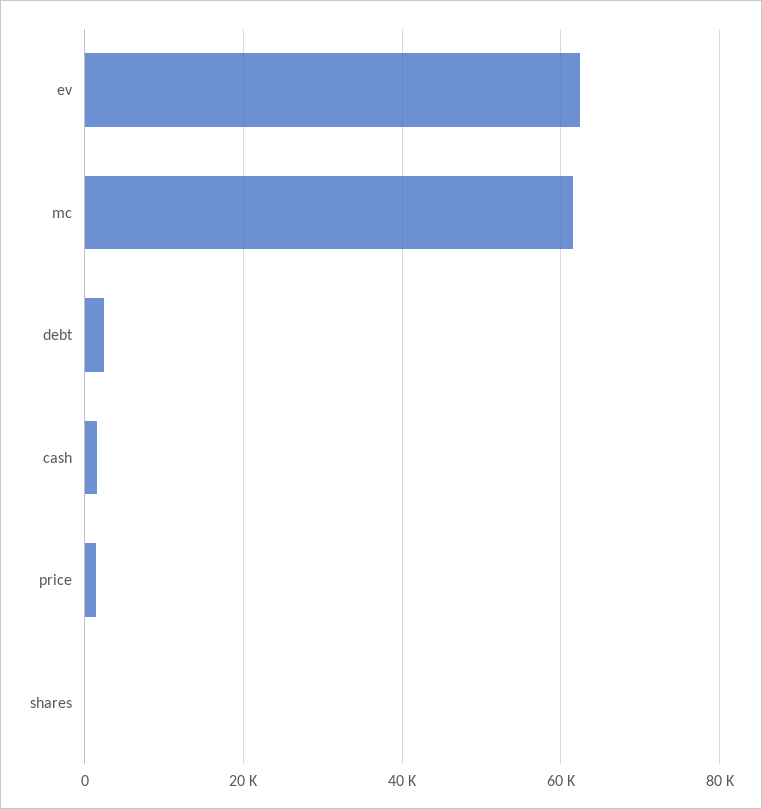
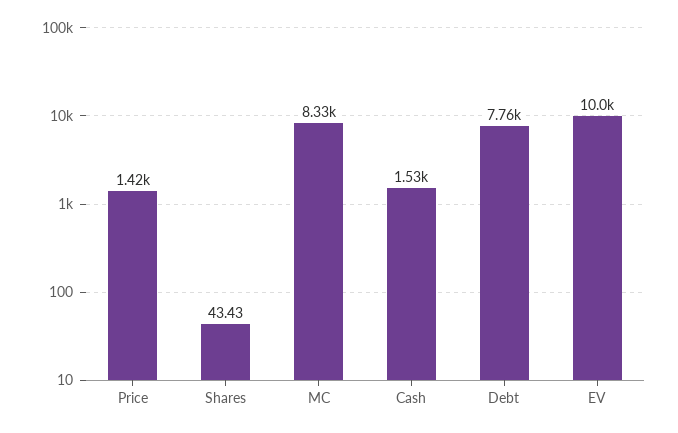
  {
-   "ev": 62000,
+   "ev": 10000,
-   "mc": 62000,
+   "mc": 8330,
-   "debt": 2000,
+   "debt": 7760,
    "cash": 1530,
    "price": 1420,
    "shares": 43.43
  }

